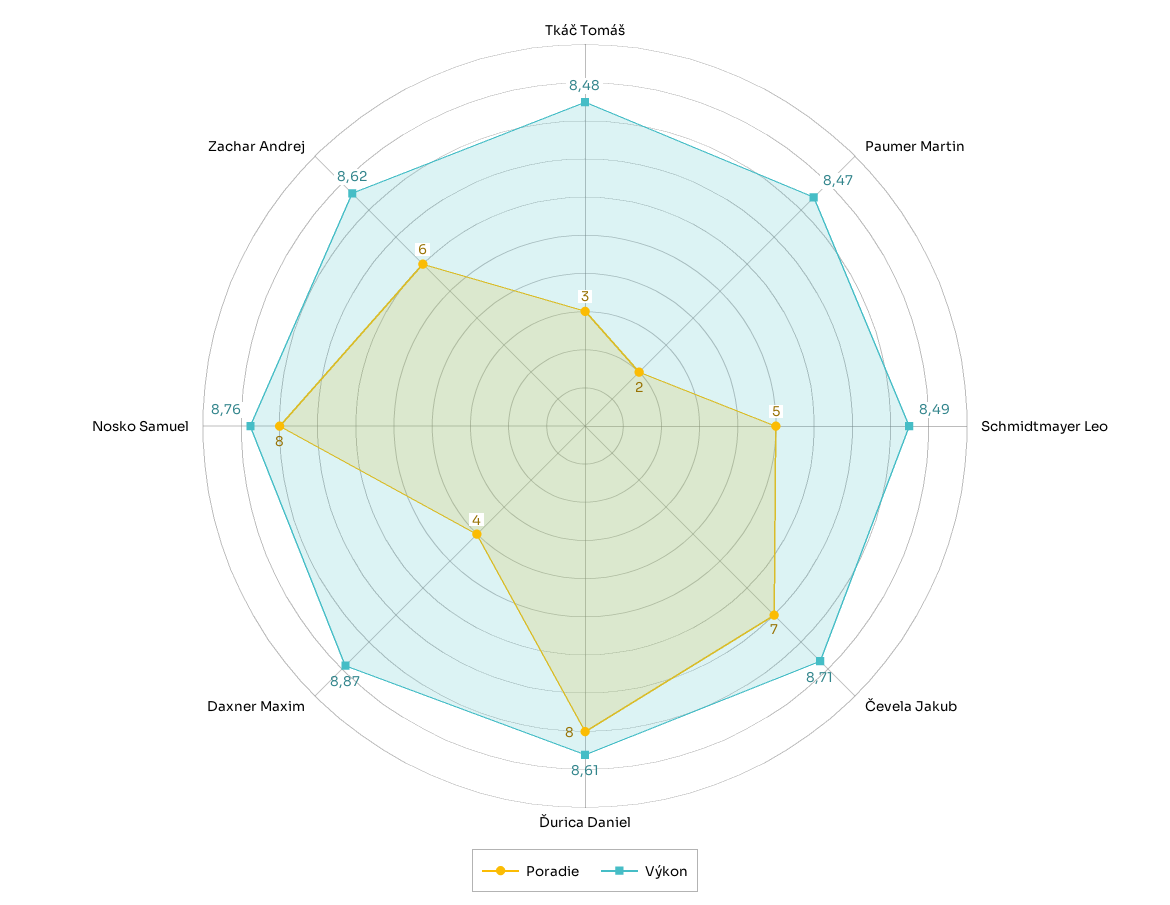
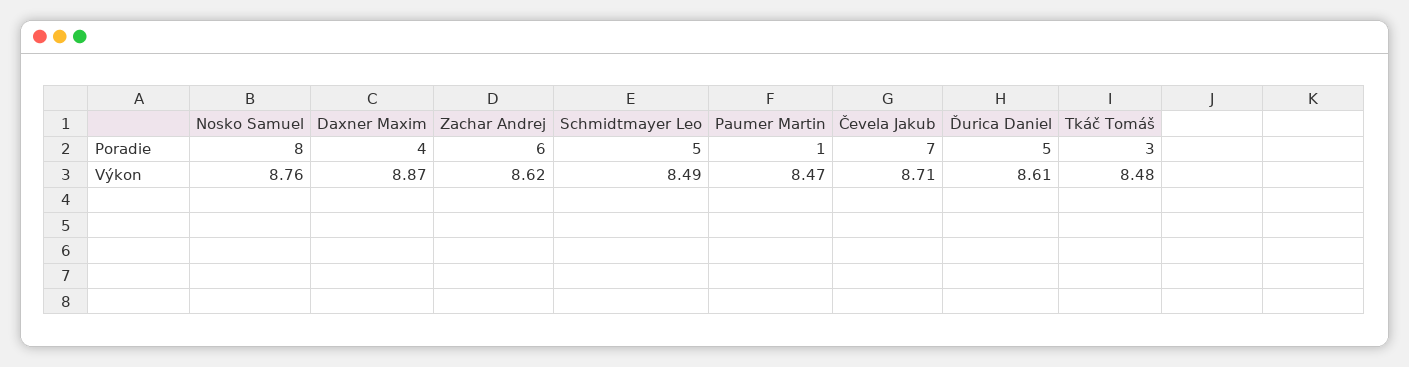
  {
    "Poradie": {
      "Tkáč Tomáš": 3,
-     "Paumer Martin": 2,
+     "Paumer Martin": 1,
      "Schmidtmayer Leo": 5,
      "Čevela Jakub": 7,
-     "Ďurica Daniel": 8,
+     "Ďurica Daniel": 5,
      "Daxner Maxim": 4,
      "Nosko Samuel": 8,
      "Zachar Andrej": 6
    },
    "Výkon": {
      "Tkáč Tomáš": 8.48,
      "Paumer Martin": 8.47,
      "Schmidtmayer Leo": 8.49,
      "Čevela Jakub": 8.71,
      "Ďurica Daniel": 8.61,
      "Daxner Maxim": 8.87,
      "Nosko Samuel": 8.76,
      "Zachar Andrej": 8.62
    }
  }

